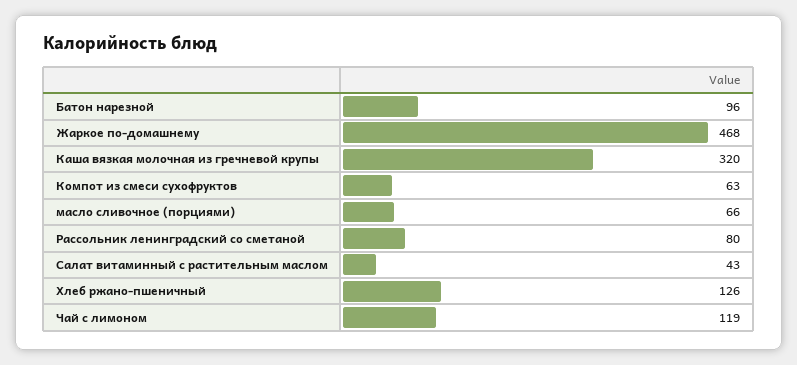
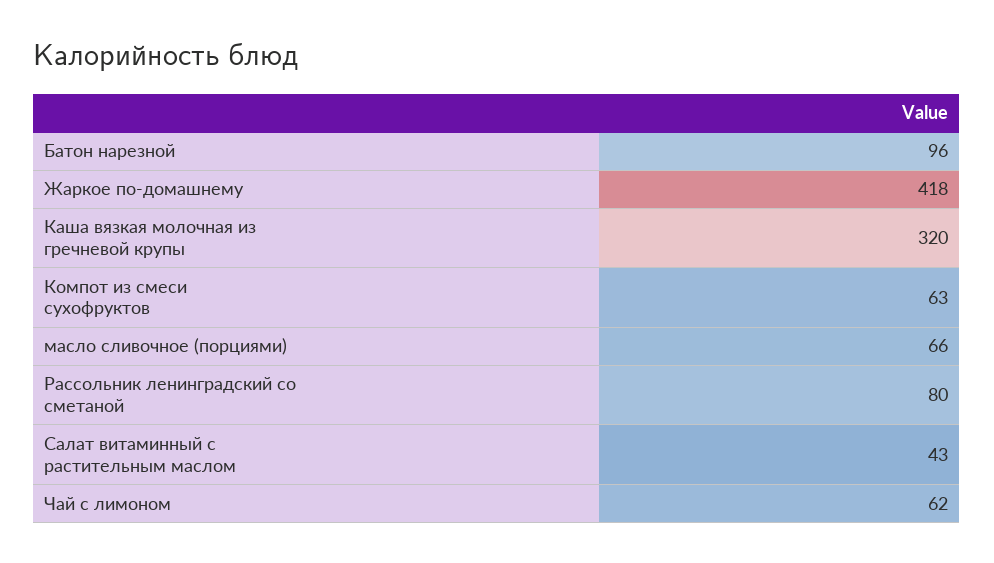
  {
    "Батон нарезной": 96,
-   "Жаркое по-домашнему": 468,
+   "Жаркое по-домашнему": 418,
    "Каша вязкая молочная из гречневой крупы": 320,
    "Компот из смеси сухофруктов": 63,
    "масло сливочное (порциями)": 66,
    "Рассольник ленинградский со сметаной": 80,
    "Салат витаминный с растительным маслом": 43,
-   "Хлеб ржано-пшеничный": 126,
-   "Чай с лимоном": 119
+   "Чай с лимоном": 62
  }

